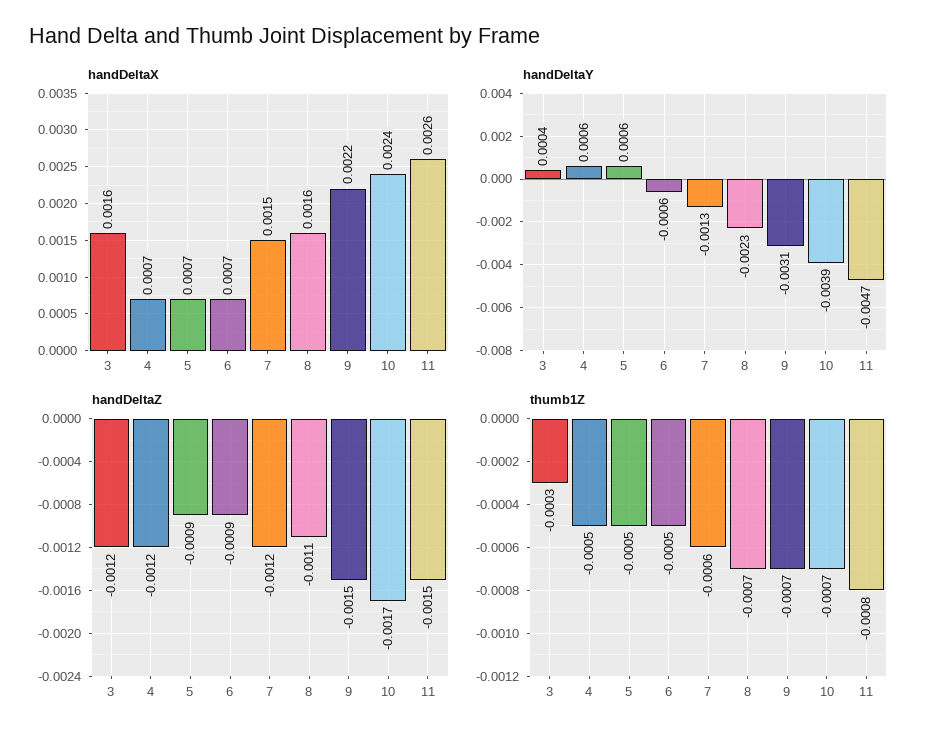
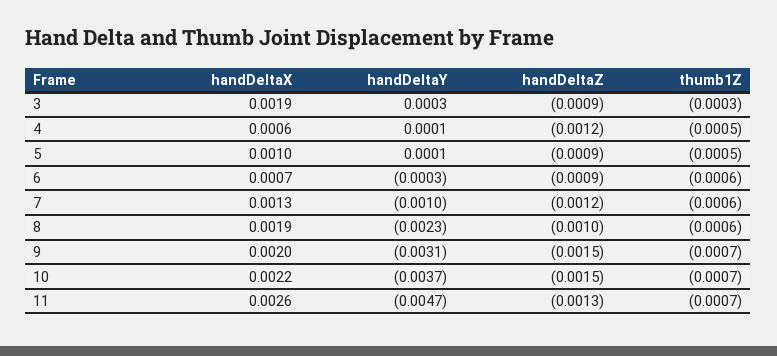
  {
    "handDeltaX": {
-     "3": 0.0016,
+     "3": 0.0019,
-     "4": 0.0007,
+     "4": 0.0006,
-     "5": 0.0007,
+     "5": 0.001,
      "6": 0.0007,
-     "7": 0.0015,
+     "7": 0.0013,
-     "8": 0.0016,
+     "8": 0.0019,
-     "9": 0.0022,
+     "9": 0.002,
-     "10": 0.0024,
+     "10": 0.0022,
      "11": 0.0026
    },
    "handDeltaY": {
-     "3": 0.0004,
+     "3": 0.0003,
-     "4": 0.0006,
+     "4": 0.0001,
-     "5": 0.0006,
+     "5": 0.0001,
-     "6": -0.0006,
+     "6": -0.0003,
-     "7": -0.0013,
+     "7": -0.001,
      "8": -0.0023,
      "9": -0.0031,
-     "10": -0.0039,
+     "10": -0.0037,
      "11": -0.0047
    },
    "handDeltaZ": {
-     "3": -0.0012,
+     "3": -0.0009,
      "4": -0.0012,
      "5": -0.0009,
      "6": -0.0009,
      "7": -0.0012,
-     "8": -0.0011,
+     "8": -0.001,
      "9": -0.0015,
-     "10": -0.0017,
+     "10": -0.0015,
-     "11": -0.0015
+     "11": -0.0013
    },
    "thumb1Z": {
      "3": -0.0003,
      "4": -0.0005,
      "5": -0.0005,
-     "6": -0.0005,
+     "6": -0.0006,
      "7": -0.0006,
-     "8": -0.0007,
+     "8": -0.0006,
      "9": -0.0007,
      "10": -0.0007,
-     "11": -0.0008
+     "11": -0.0007
    }
  }

